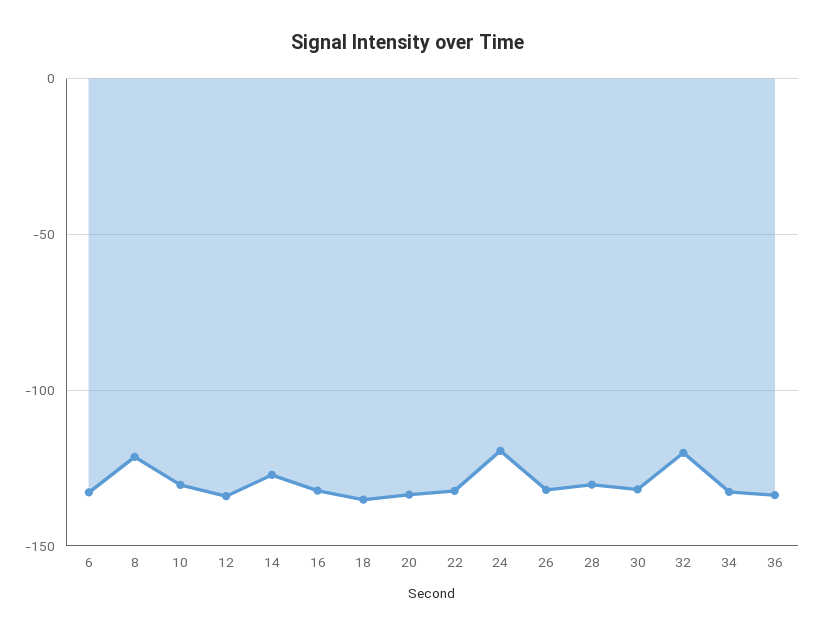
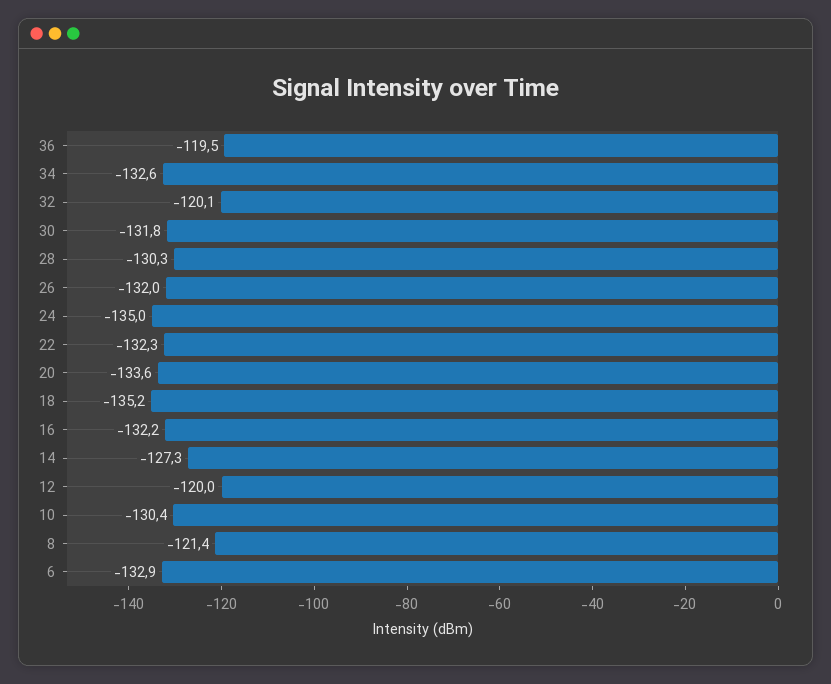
  {
    "6": -132.9,
    "8": -121.4,
    "10": -130.4,
-   "12": -135,
+   "12": -120,
    "14": -127.3,
    "16": -132.2,
    "18": -135.2,
    "20": -133.6,
    "22": -132.3,
-   "24": -120,
+   "24": -135,
    "26": -132,
    "28": -130.3,
    "30": -131.8,
    "32": -120.1,
    "34": -132.6,
-   "36": -135
+   "36": -119.5
  }

